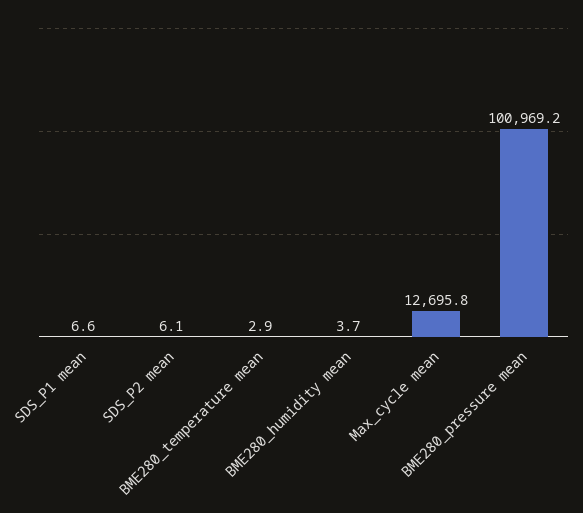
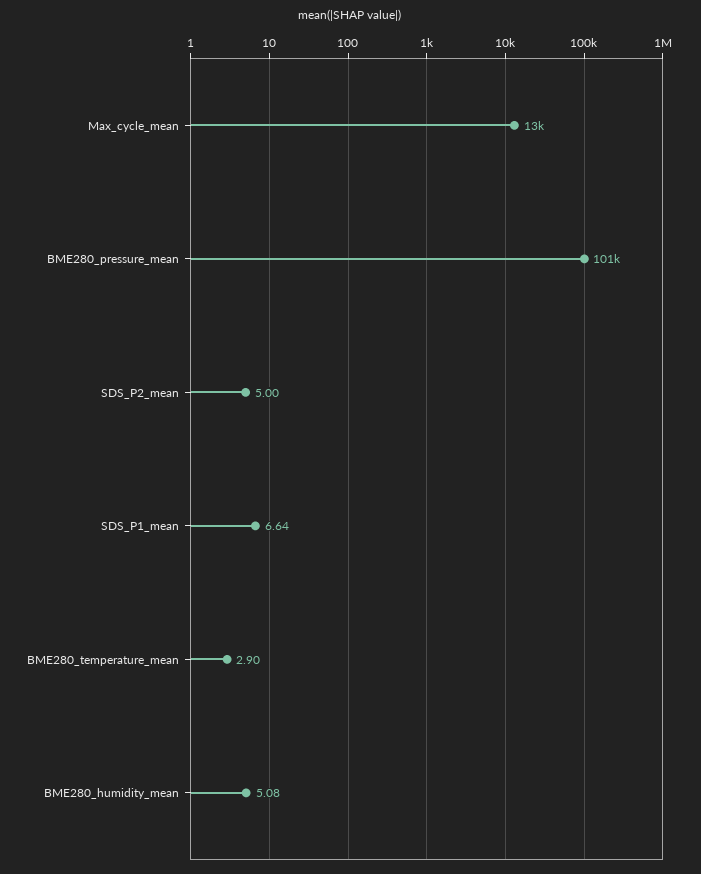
  {
    "SDS_P1 mean": 6.64,
-   "SDS_P2 mean": 6.1,
+   "SDS_P2 mean": 5,
    "BME280_temperature mean": 2.9,
-   "BME280_humidity mean": 3.7,
+   "BME280_humidity mean": 5.08,
    "Max_cycle mean": 12695.8,
    "BME280_pressure mean": 100969.2
  }

